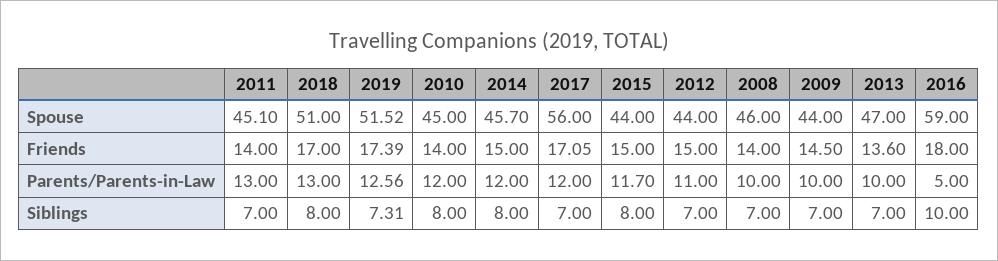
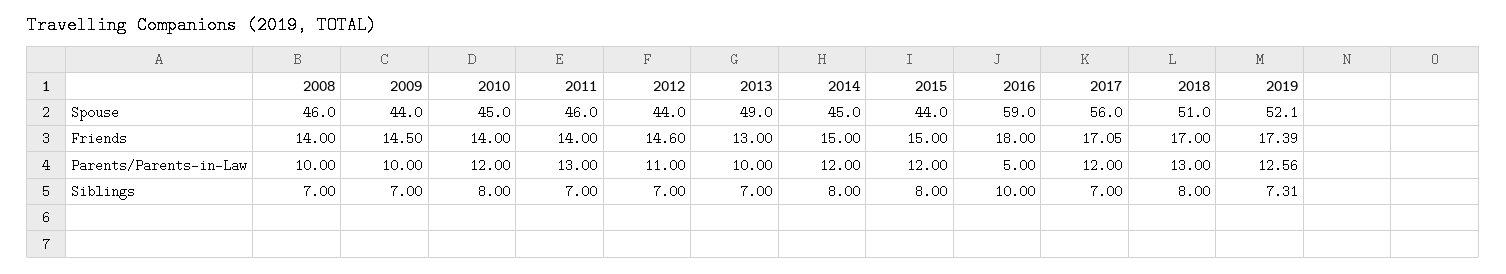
  {
    "2011": {
-     "Spouse": 45.1,
+     "Spouse": 46,
      "Friends": 14,
      "Parents/Parents-in-Law": 13,
      "Siblings": 7
    },
    "2018": {
      "Spouse": 51,
      "Friends": 17,
      "Parents/Parents-in-Law": 13,
      "Siblings": 8
    },
    "2019": {
-     "Spouse": 51.52,
+     "Spouse": 52.1,
      "Friends": 17.39,
      "Parents/Parents-in-Law": 12.56,
      "Siblings": 7.31
    },
    "2010": {
      "Spouse": 45,
      "Friends": 14,
      "Parents/Parents-in-Law": 12,
      "Siblings": 8
    },
    "2014": {
-     "Spouse": 45.7,
+     "Spouse": 45,
      "Friends": 15,
      "Parents/Parents-in-Law": 12,
      "Siblings": 8
    },
    "2017": {
      "Spouse": 56,
      "Friends": 17.05,
      "Parents/Parents-in-Law": 12,
      "Siblings": 7
    },
    "2015": {
      "Spouse": 44,
      "Friends": 15,
-     "Parents/Parents-in-Law": 11.7,
+     "Parents/Parents-in-Law": 12,
      "Siblings": 8
    },
    "2012": {
      "Spouse": 44,
-     "Friends": 15,
+     "Friends": 14.6,
      "Parents/Parents-in-Law": 11,
      "Siblings": 7
    },
    "2008": {
      "Spouse": 46,
      "Friends": 14,
      "Parents/Parents-in-Law": 10,
      "Siblings": 7
    },
    "2009": {
      "Spouse": 44,
      "Friends": 14.5,
      "Parents/Parents-in-Law": 10,
      "Siblings": 7
    },
    "2013": {
-     "Spouse": 47,
+     "Spouse": 49,
-     "Friends": 13.6,
+     "Friends": 13,
      "Parents/Parents-in-Law": 10,
      "Siblings": 7
    },
    "2016": {
      "Spouse": 59,
      "Friends": 18,
      "Parents/Parents-in-Law": 5,
      "Siblings": 10
    }
  }

